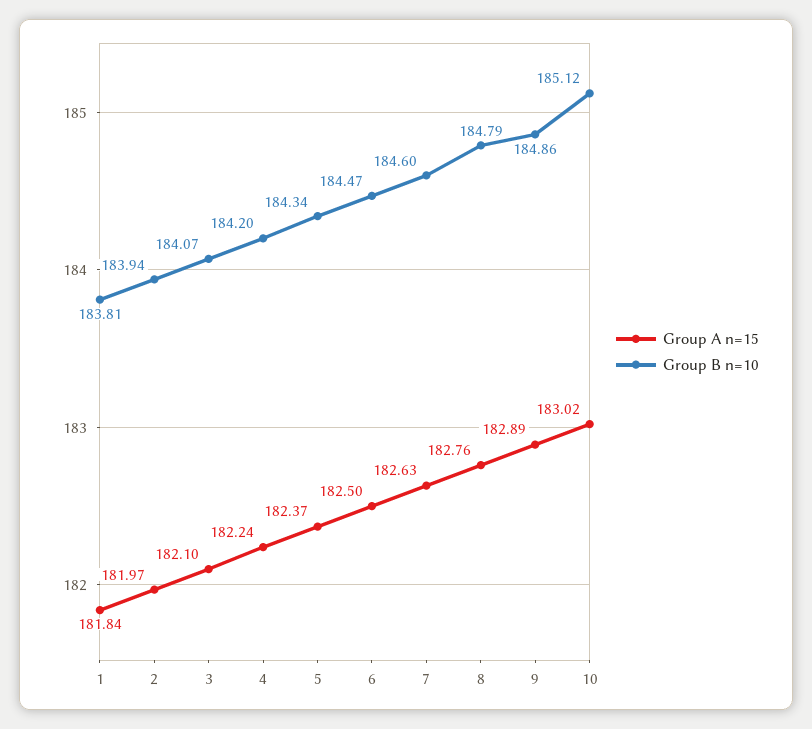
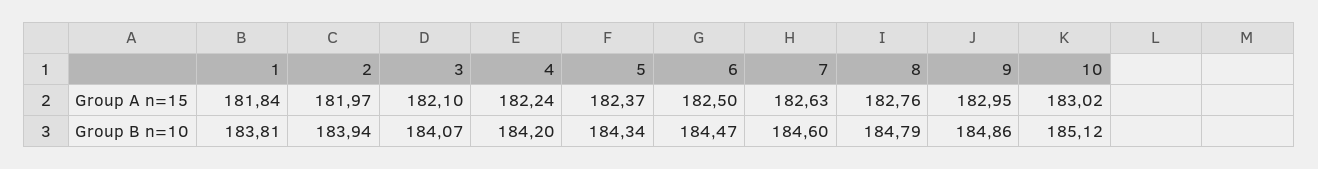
  {
    "Group A n=15": {
      "1": 181.84,
      "2": 181.97,
      "3": 182.1,
      "4": 182.24,
      "5": 182.37,
      "6": 182.5,
      "7": 182.63,
      "8": 182.76,
-     "9": 182.89,
+     "9": 182.95,
      "10": 183.02
    },
    "Group B n=10": {
      "1": 183.81,
      "2": 183.94,
      "3": 184.07,
      "4": 184.2,
      "5": 184.34,
      "6": 184.47,
      "7": 184.6,
      "8": 184.79,
      "9": 184.86,
      "10": 185.12
    }
  }

